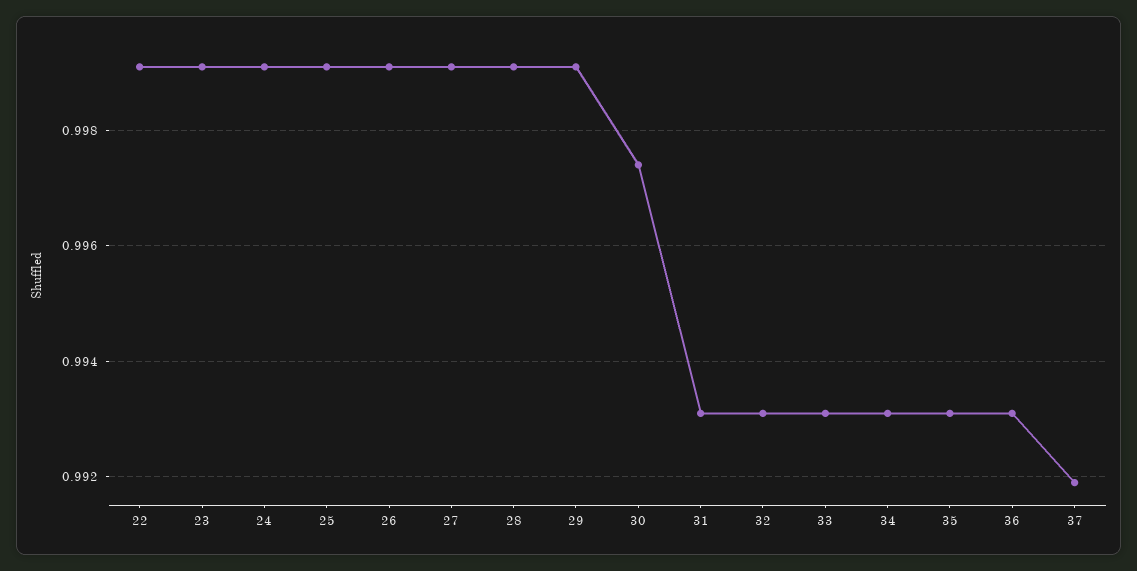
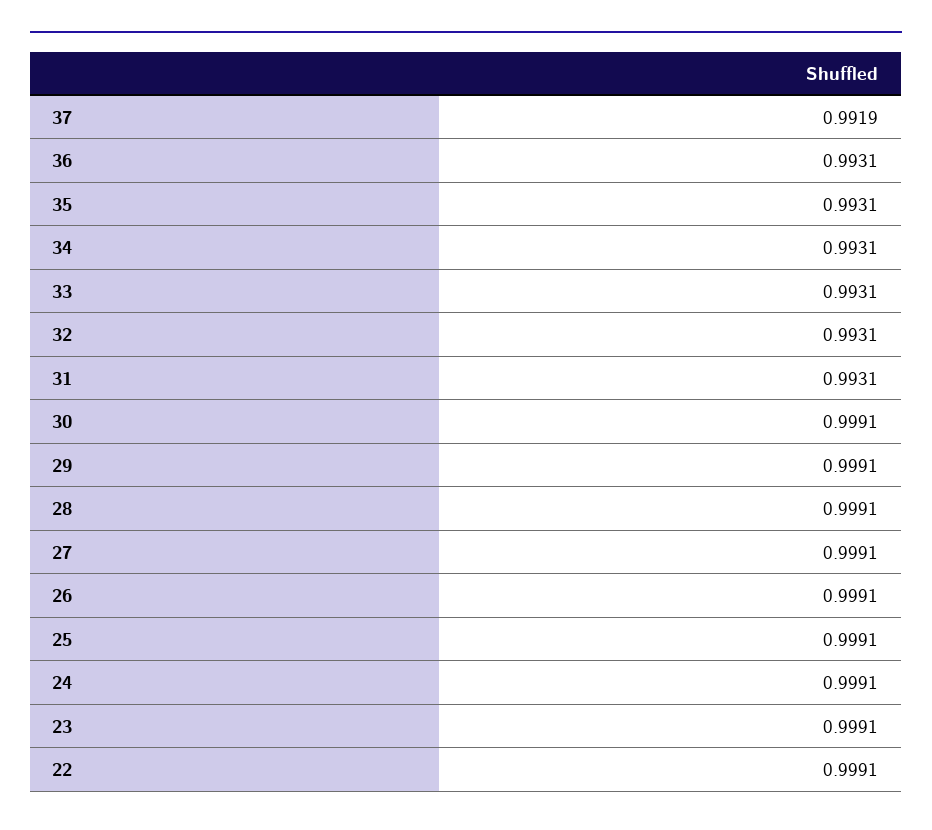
  {
    "22": 0.9991,
    "23": 0.9991,
    "24": 0.9991,
    "25": 0.9991,
    "26": 0.9991,
    "27": 0.9991,
    "28": 0.9991,
    "29": 0.9991,
-   "30": 0.9975,
+   "30": 0.9991,
    "31": 0.9931,
    "32": 0.9931,
    "33": 0.9931,
    "34": 0.9931,
    "35": 0.9931,
    "36": 0.9931,
    "37": 0.9919
  }

